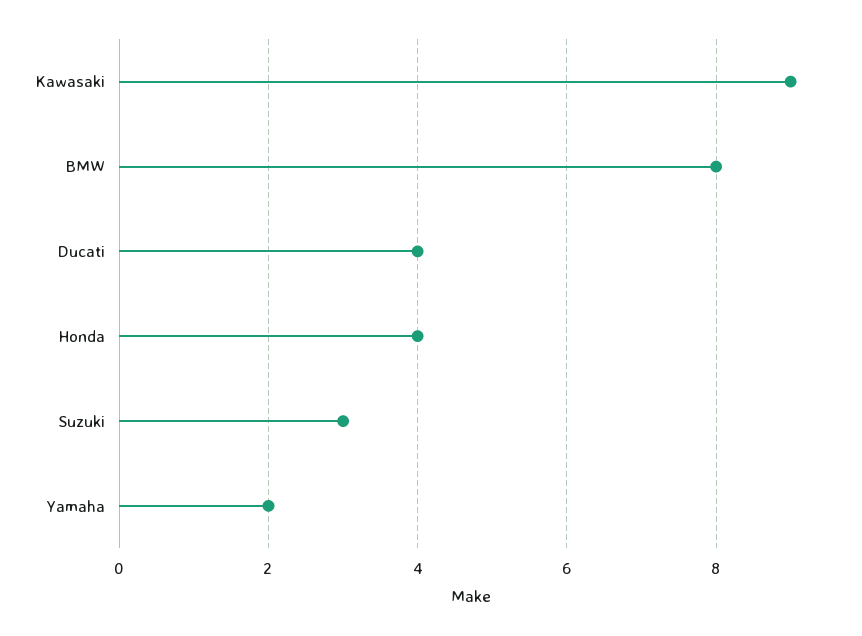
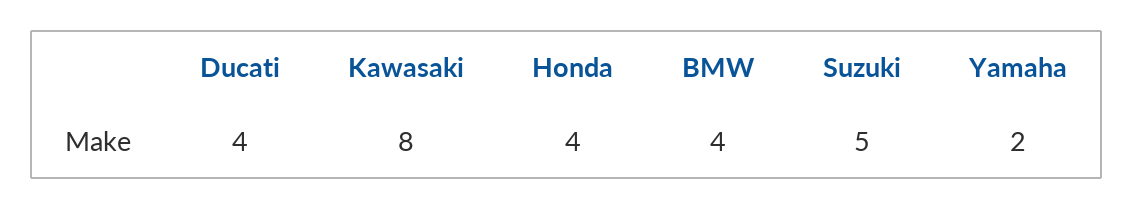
  {
-   "Kawasaki": 9,
+   "Kawasaki": 8,
-   "BMW": 8,
+   "BMW": 4,
    "Ducati": 4,
    "Honda": 4,
-   "Suzuki": 3,
+   "Suzuki": 5,
    "Yamaha": 2
  }

